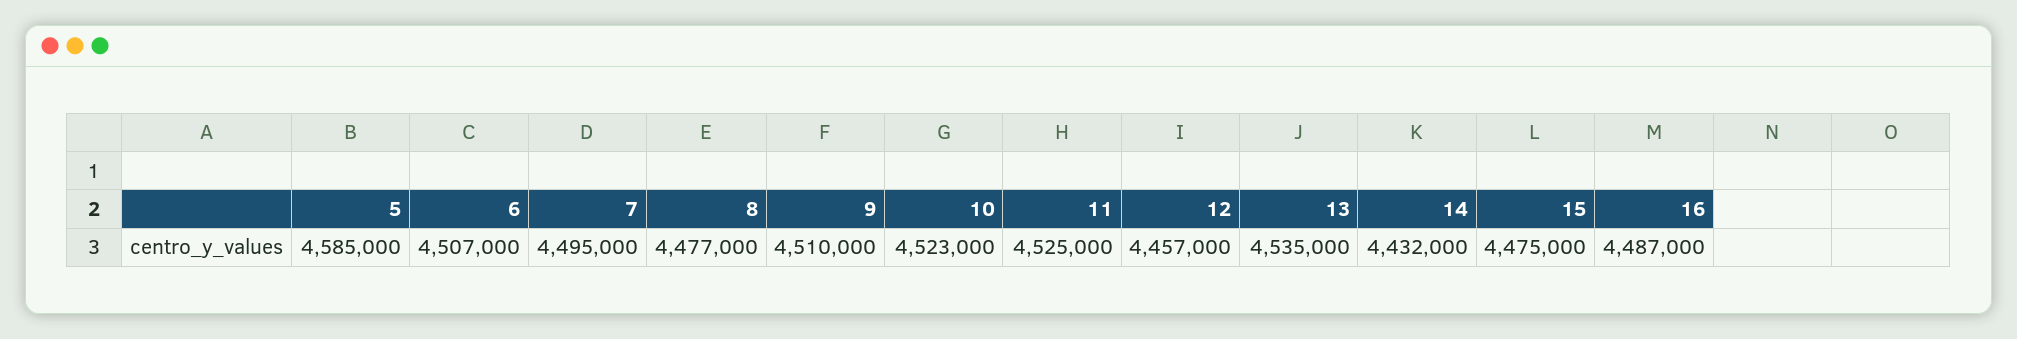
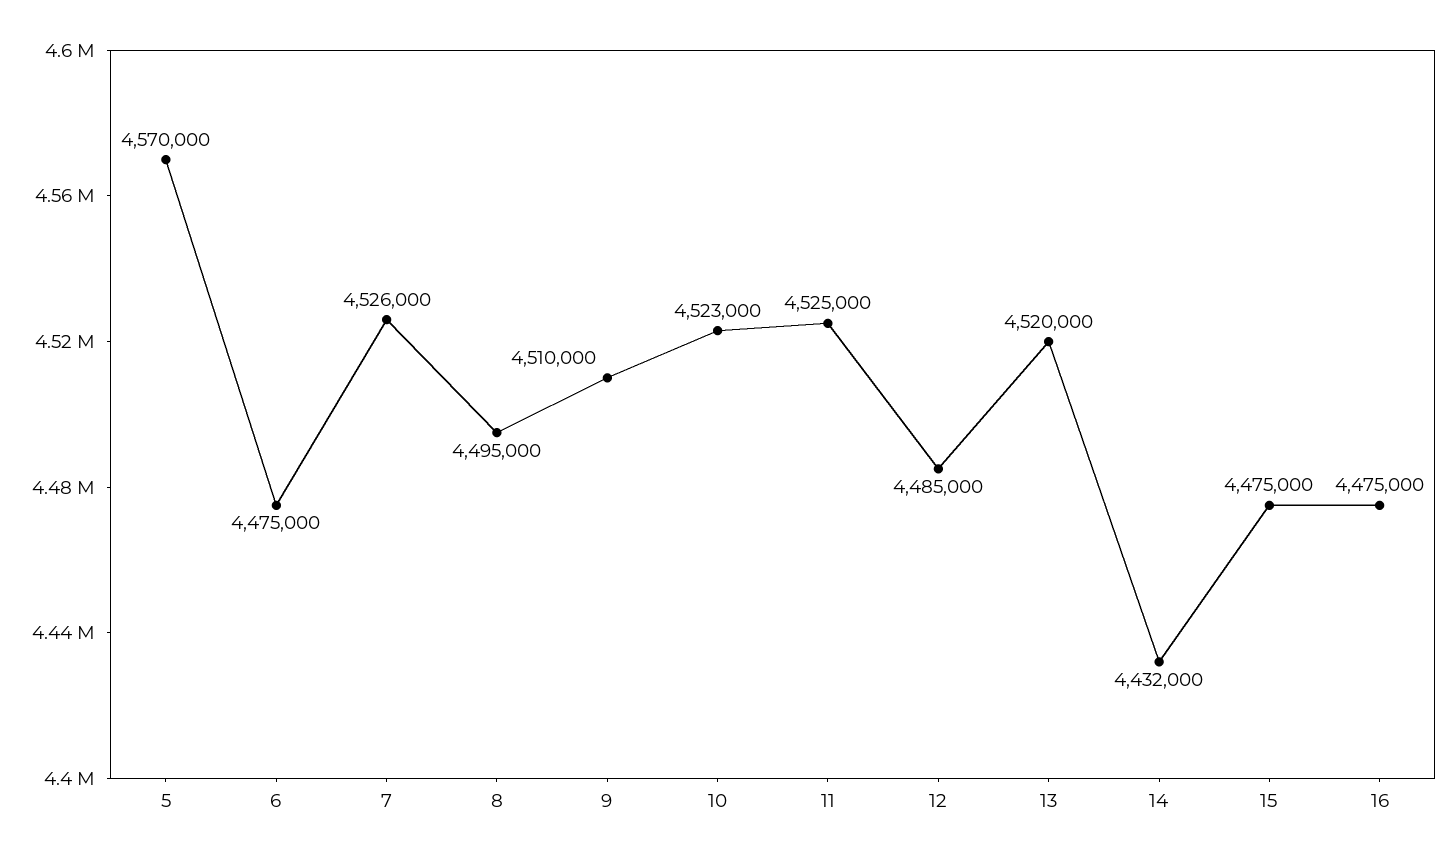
  {
-   "5": 4585000,
+   "5": 4570000,
-   "6": 4507000,
+   "6": 4475000,
-   "7": 4495000,
+   "7": 4526000,
-   "8": 4477000,
+   "8": 4495000,
    "9": 4510000,
    "10": 4523000,
    "11": 4525000,
-   "12": 4457000,
+   "12": 4485000,
-   "13": 4535000,
+   "13": 4520000,
    "14": 4432000,
    "15": 4475000,
-   "16": 4487000
+   "16": 4475000
  }

